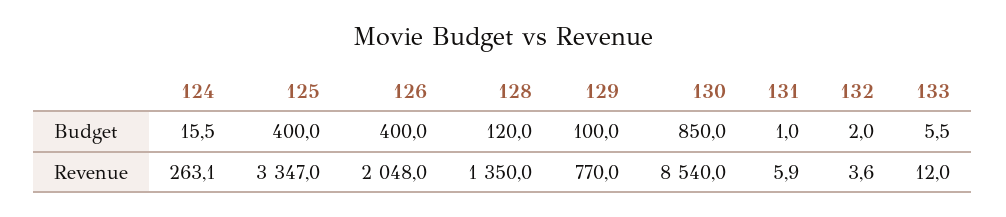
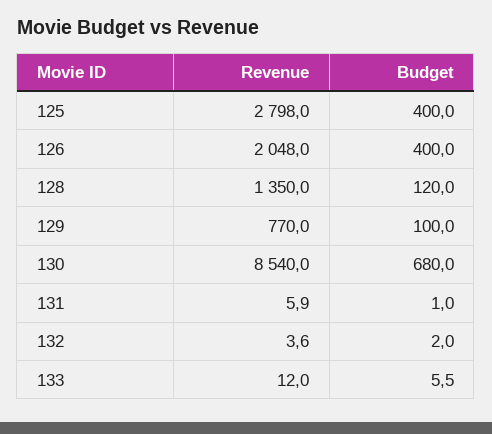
  {
-   "124": {
-     "Budget": 15.5,
-     "Revenue": 263.1
-   },
    "125": {
      "Budget": 400,
-     "Revenue": 3347
+     "Revenue": 2798
    },
    "126": {
      "Budget": 400,
      "Revenue": 2048
    },
    "128": {
      "Budget": 120,
      "Revenue": 1350
    },
    "129": {
      "Budget": 100,
      "Revenue": 770
    },
    "130": {
-     "Budget": 850,
+     "Budget": 680,
      "Revenue": 8540
    },
    "131": {
      "Budget": 1,
      "Revenue": 5.9
    },
    "132": {
      "Budget": 2,
      "Revenue": 3.6
    },
    "133": {
      "Budget": 5.5,
      "Revenue": 12
    }
  }

